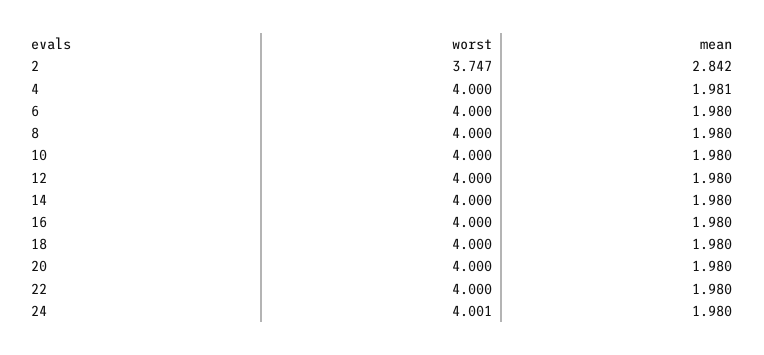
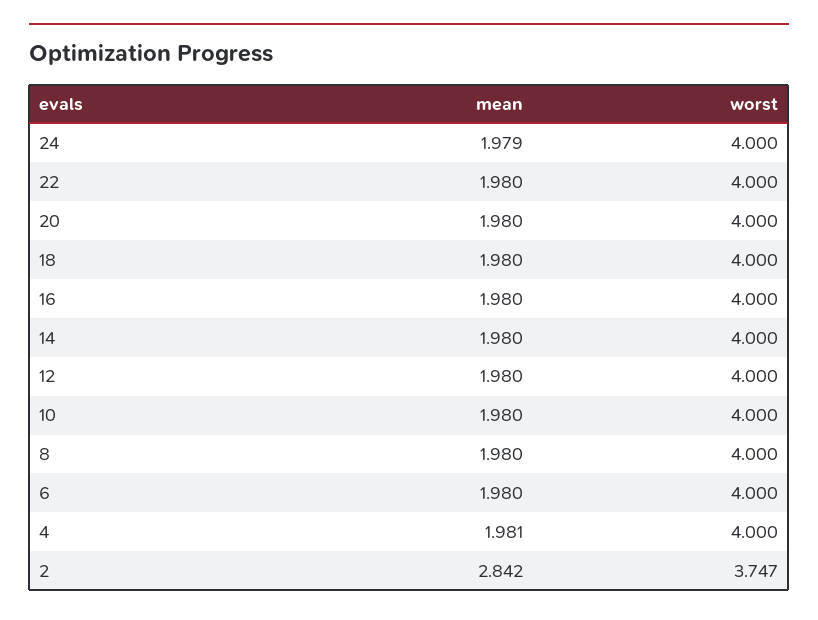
  {
    "worst": {
      "2": 3.747,
      "4": 4,
      "6": 4,
      "8": 4,
      "10": 4,
      "12": 4,
      "14": 4,
      "16": 4,
      "18": 4,
      "20": 4,
      "22": 4,
-     "24": 4.001
+     "24": 4
    },
    "mean": {
      "2": 2.842,
      "4": 1.981,
      "6": 1.98,
      "8": 1.98,
      "10": 1.98,
      "12": 1.98,
      "14": 1.98,
      "16": 1.98,
      "18": 1.98,
      "20": 1.98,
      "22": 1.98,
-     "24": 1.98
+     "24": 1.979
    }
  }

